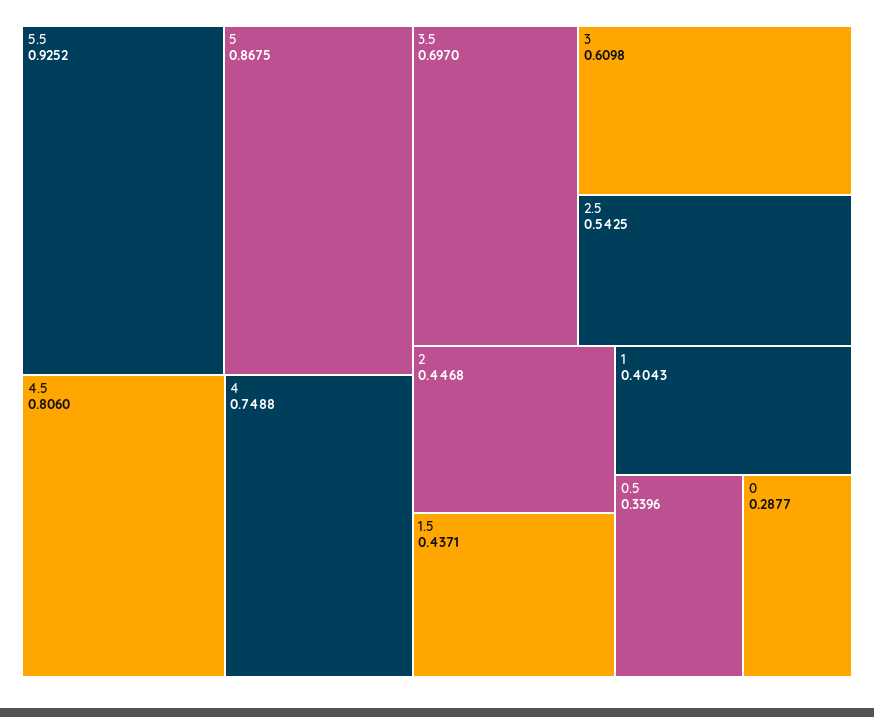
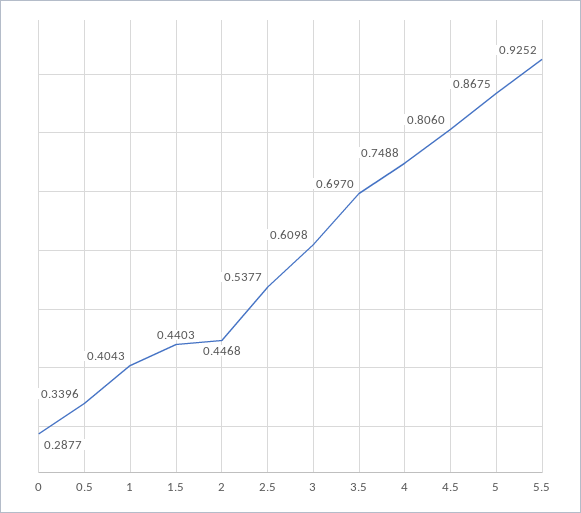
  {
    "5.5": 0.9252,
    "5": 0.8675,
    "4.5": 0.806,
    "4": 0.7488,
    "3.5": 0.697,
    "3": 0.6098,
-   "2.5": 0.5425,
+   "2.5": 0.5377,
    "2": 0.4468,
-   "1.5": 0.4371,
+   "1.5": 0.4403,
    "1": 0.4043,
    "0.5": 0.3396,
    "0": 0.2877
  }

